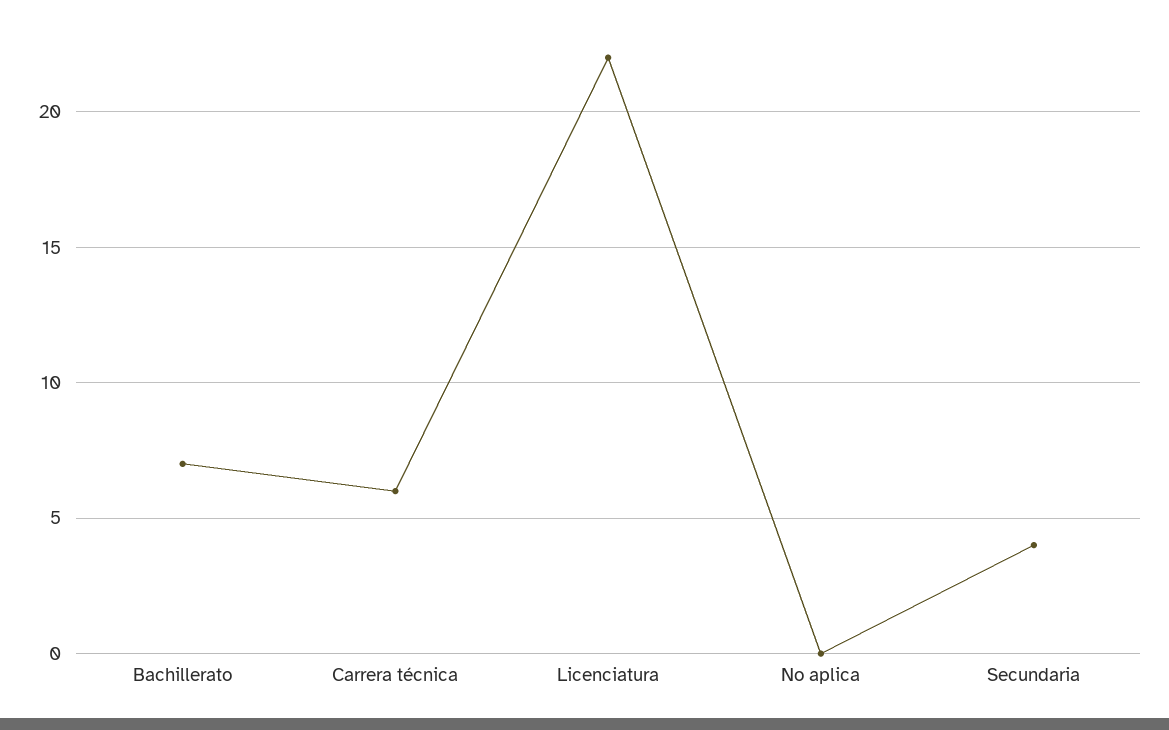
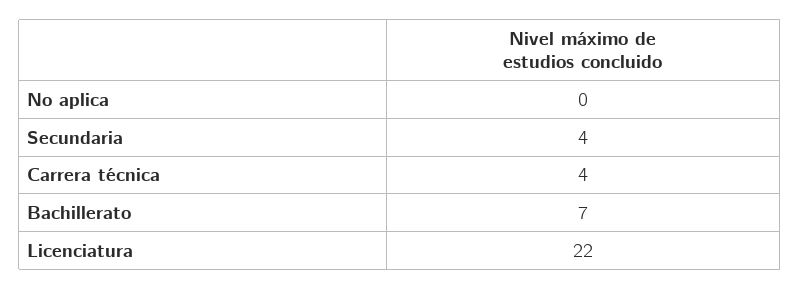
  {
    "Bachillerato": 7,
-   "Carrera técnica": 6,
+   "Carrera técnica": 4,
    "Licenciatura": 22,
    "No aplica": 0,
    "Secundaria": 4
  }

